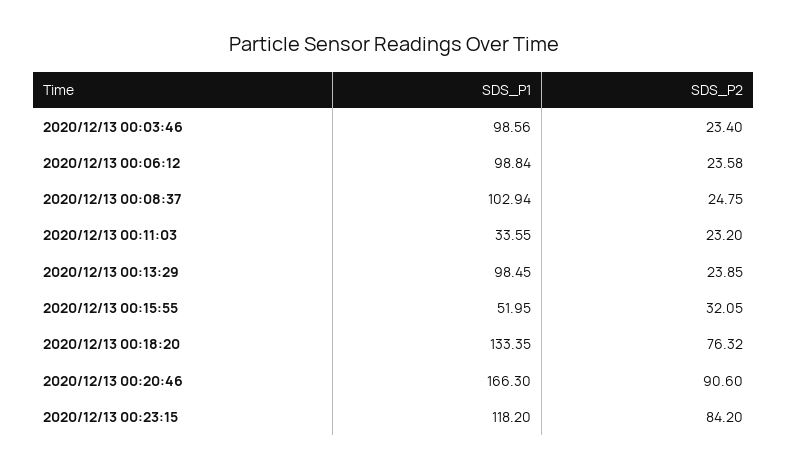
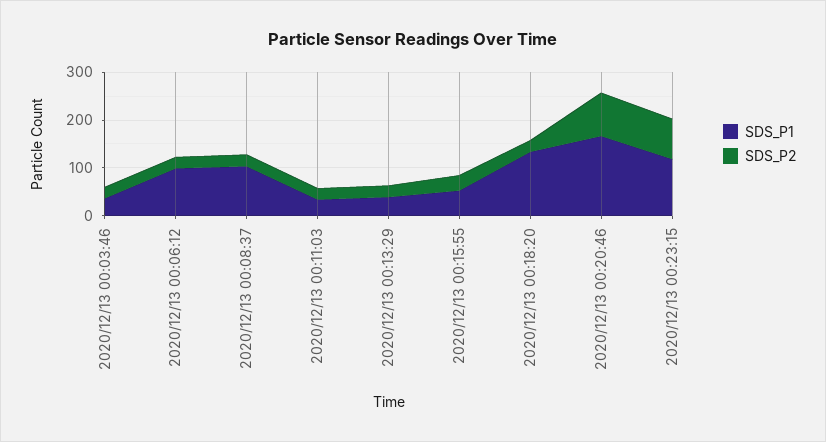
  {
    "SDS_P1": {
-     "2020/12/13 00:03:46": 98.56,
+     "2020/12/13 00:03:46": 40,
      "2020/12/13 00:06:12": 98.84,
      "2020/12/13 00:08:37": 102.94,
      "2020/12/13 00:11:03": 33.55,
-     "2020/12/13 00:13:29": 98.45,
+     "2020/12/13 00:13:29": 40,
      "2020/12/13 00:15:55": 51.95,
      "2020/12/13 00:18:20": 133.35,
      "2020/12/13 00:20:46": 166.3,
      "2020/12/13 00:23:15": 118.2
    },
    "SDS_P2": {
      "2020/12/13 00:03:46": 23.4,
      "2020/12/13 00:06:12": 23.58,
      "2020/12/13 00:08:37": 24.75,
      "2020/12/13 00:11:03": 23.2,
      "2020/12/13 00:13:29": 23.85,
      "2020/12/13 00:15:55": 32.05,
-     "2020/12/13 00:18:20": 76.32,
+     "2020/12/13 00:18:20": 20,
      "2020/12/13 00:20:46": 90.6,
      "2020/12/13 00:23:15": 84.2
    }
  }

